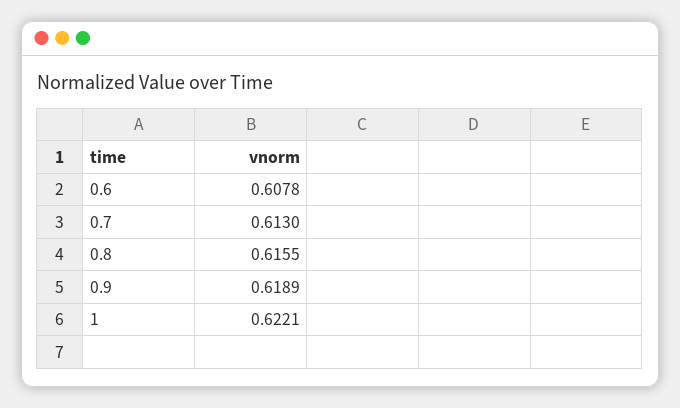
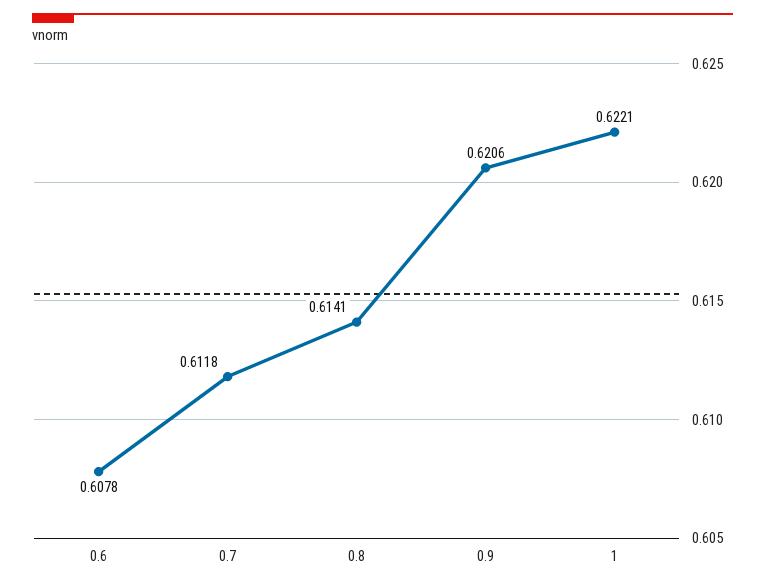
  {
    "0.6": 0.6078,
-   "0.7": 0.613,
+   "0.7": 0.6118,
-   "0.8": 0.6155,
+   "0.8": 0.6141,
-   "0.9": 0.6189,
+   "0.9": 0.6206,
    "1": 0.6221
  }

